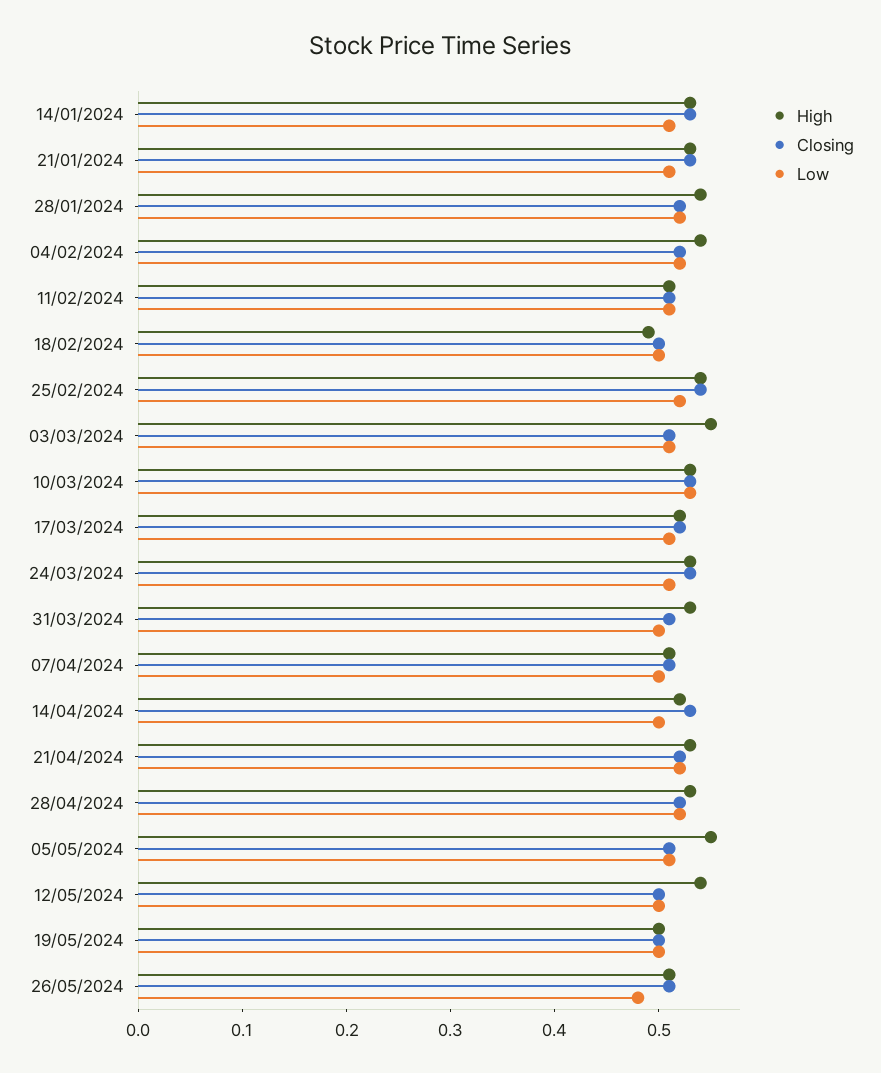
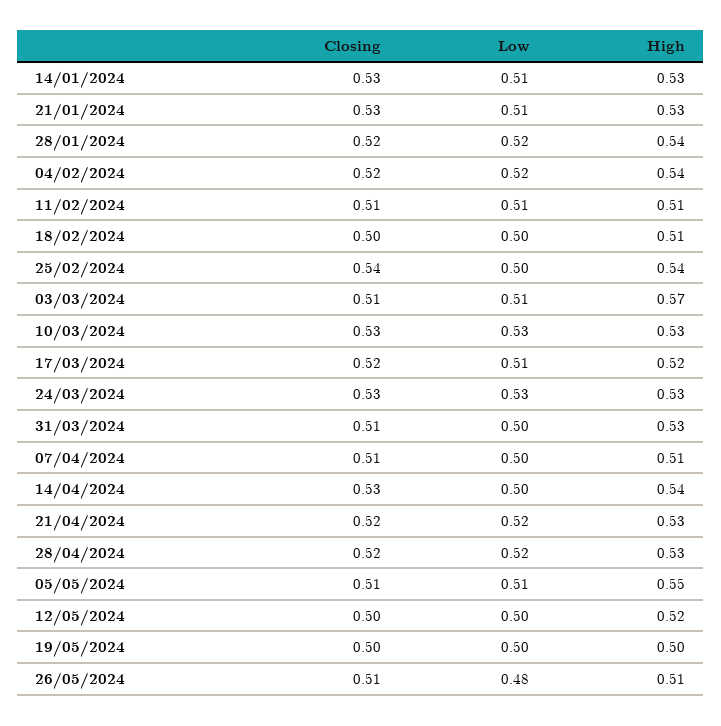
  {
    "High": {
      "14/01/2024": 0.53,
      "21/01/2024": 0.53,
      "28/01/2024": 0.54,
      "04/02/2024": 0.54,
      "11/02/2024": 0.51,
-     "18/02/2024": 0.49,
+     "18/02/2024": 0.51,
      "25/02/2024": 0.54,
-     "03/03/2024": 0.55,
+     "03/03/2024": 0.57,
      "10/03/2024": 0.53,
      "17/03/2024": 0.52,
      "24/03/2024": 0.53,
      "31/03/2024": 0.53,
      "07/04/2024": 0.51,
-     "14/04/2024": 0.52,
+     "14/04/2024": 0.54,
      "21/04/2024": 0.53,
      "28/04/2024": 0.53,
      "05/05/2024": 0.55,
-     "12/05/2024": 0.54,
+     "12/05/2024": 0.52,
      "19/05/2024": 0.5,
      "26/05/2024": 0.51
    },
    "Closing": {
      "14/01/2024": 0.53,
      "21/01/2024": 0.53,
      "28/01/2024": 0.52,
      "04/02/2024": 0.52,
      "11/02/2024": 0.51,
      "18/02/2024": 0.5,
      "25/02/2024": 0.54,
      "03/03/2024": 0.51,
      "10/03/2024": 0.53,
      "17/03/2024": 0.52,
      "24/03/2024": 0.53,
      "31/03/2024": 0.51,
      "07/04/2024": 0.51,
      "14/04/2024": 0.53,
      "21/04/2024": 0.52,
      "28/04/2024": 0.52,
      "05/05/2024": 0.51,
      "12/05/2024": 0.5,
      "19/05/2024": 0.5,
      "26/05/2024": 0.51
    },
    "Low": {
      "14/01/2024": 0.51,
      "21/01/2024": 0.51,
      "28/01/2024": 0.52,
      "04/02/2024": 0.52,
      "11/02/2024": 0.51,
      "18/02/2024": 0.5,
-     "25/02/2024": 0.52,
+     "25/02/2024": 0.5,
      "03/03/2024": 0.51,
      "10/03/2024": 0.53,
      "17/03/2024": 0.51,
-     "24/03/2024": 0.51,
+     "24/03/2024": 0.53,
      "31/03/2024": 0.5,
      "07/04/2024": 0.5,
      "14/04/2024": 0.5,
      "21/04/2024": 0.52,
      "28/04/2024": 0.52,
      "05/05/2024": 0.51,
      "12/05/2024": 0.5,
      "19/05/2024": 0.5,
      "26/05/2024": 0.48
    }
  }

